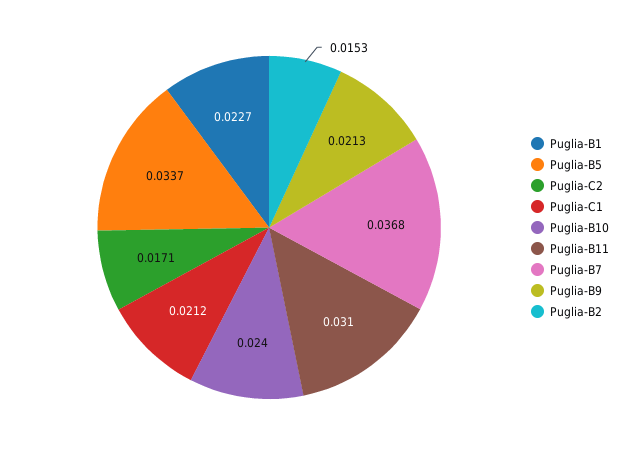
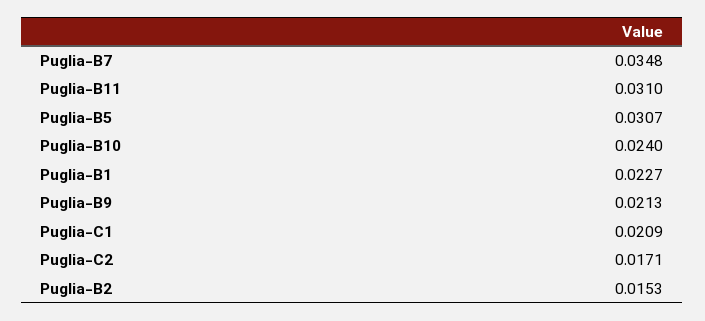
  {
    "Puglia-B1": 0.0227,
-   "Puglia-B5": 0.0337,
+   "Puglia-B5": 0.0307,
    "Puglia-C2": 0.0171,
-   "Puglia-C1": 0.0212,
+   "Puglia-C1": 0.0209,
    "Puglia-B10": 0.024,
    "Puglia-B11": 0.031,
-   "Puglia-B7": 0.0368,
+   "Puglia-B7": 0.0348,
    "Puglia-B9": 0.0213,
    "Puglia-B2": 0.0153
  }

